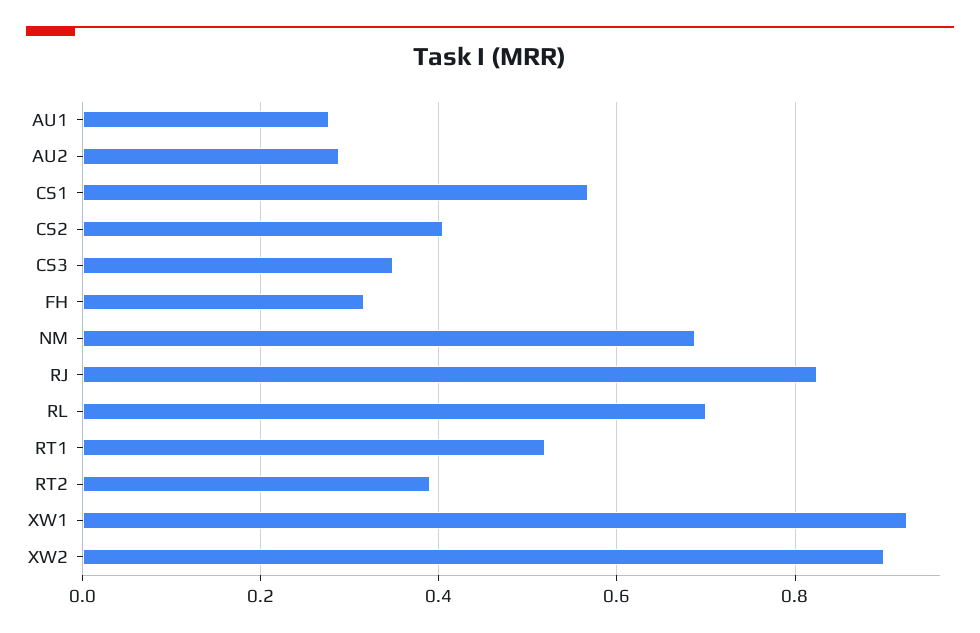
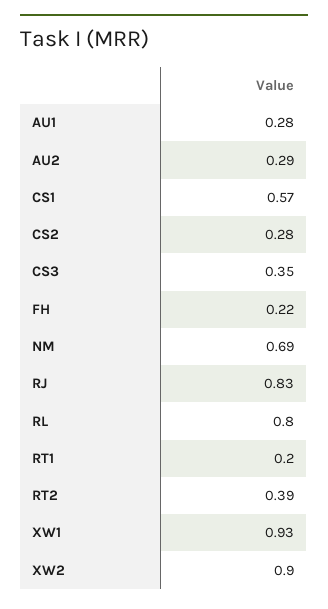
  {
    "AU1": 0.28,
    "AU2": 0.29,
    "CS1": 0.57,
-   "CS2": 0.4,
+   "CS2": 0.28,
    "CS3": 0.35,
-   "FH": 0.32,
+   "FH": 0.22,
    "NM": 0.69,
    "RJ": 0.83,
-   "RL": 0.7,
+   "RL": 0.8,
-   "RT1": 0.52,
+   "RT1": 0.2,
    "RT2": 0.39,
    "XW1": 0.93,
    "XW2": 0.9
  }

